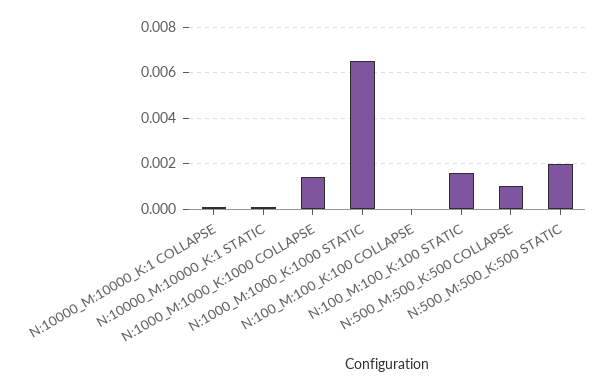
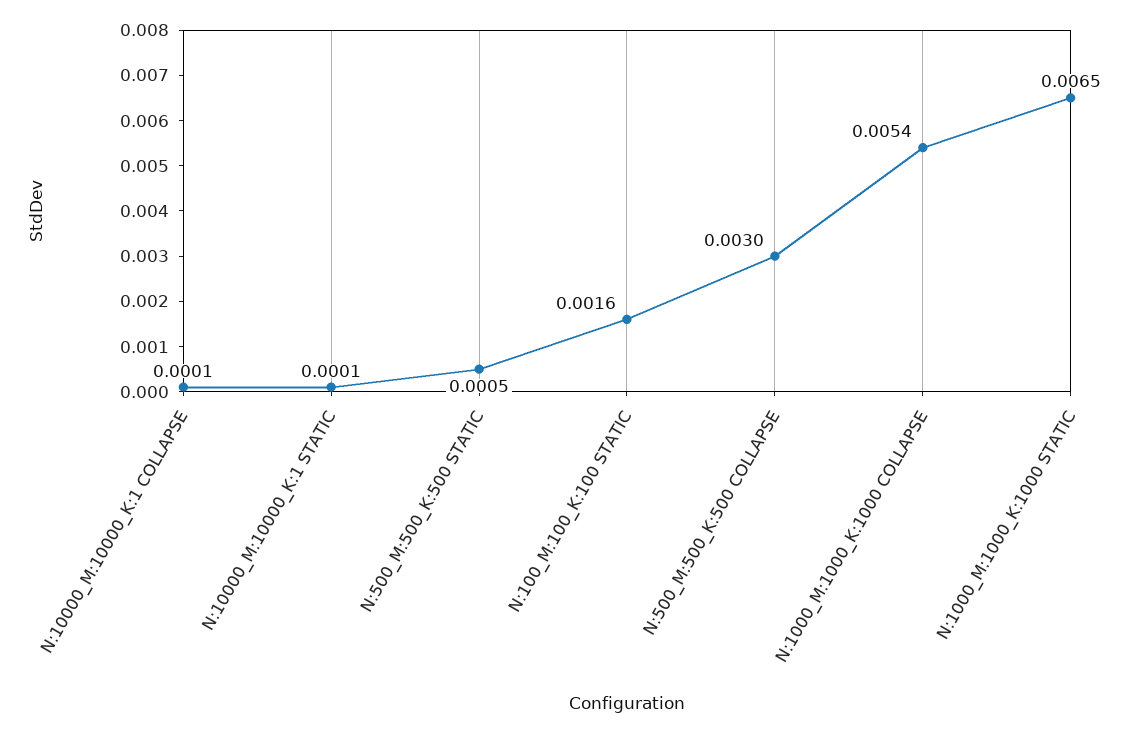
  {
    "N:10000_M:10000_K:1 COLLAPSE": 0.0001,
    "N:10000_M:10000_K:1 STATIC": 0.0001,
-   "N:1000_M:1000_K:1000 COLLAPSE": 0.0015,
+   "N:1000_M:1000_K:1000 COLLAPSE": 0.0054,
    "N:1000_M:1000_K:1000 STATIC": 0.0065,
-   "N:100_M:100_K:100 COLLAPSE": 0,
    "N:100_M:100_K:100 STATIC": 0.0016,
-   "N:500_M:500_K:500 COLLAPSE": 0.001,
+   "N:500_M:500_K:500 COLLAPSE": 0.003,
-   "N:500_M:500_K:500 STATIC": 0.002
+   "N:500_M:500_K:500 STATIC": 0.0005
  }

